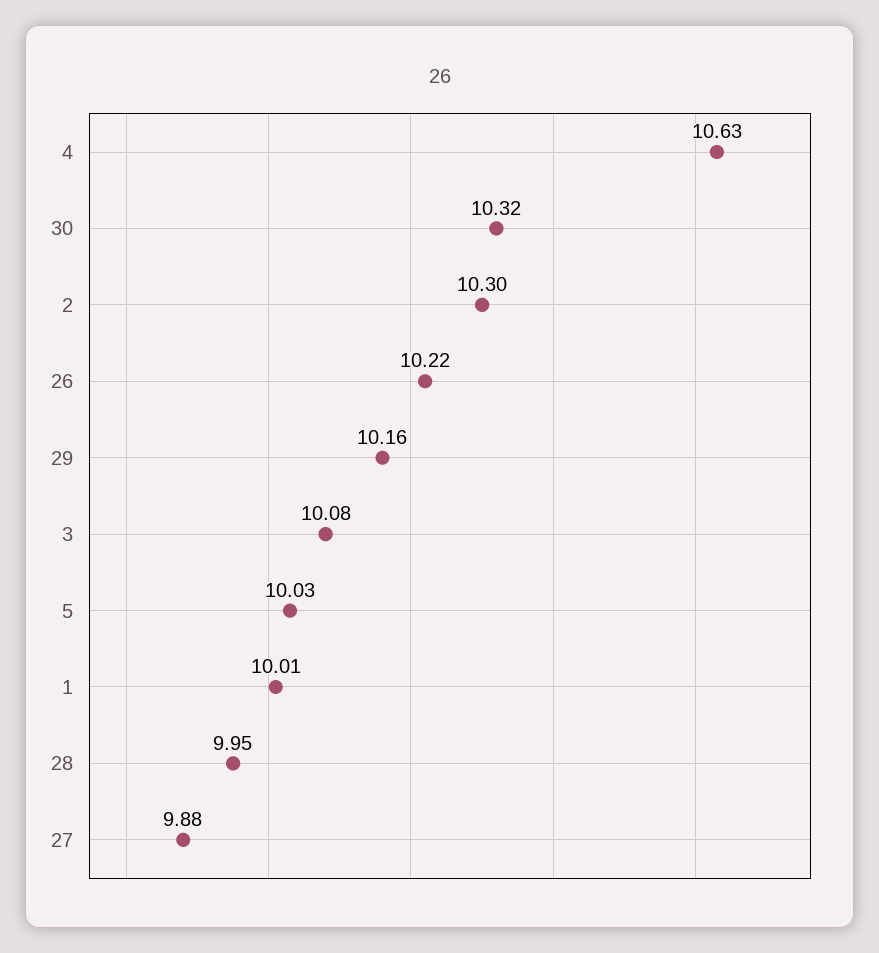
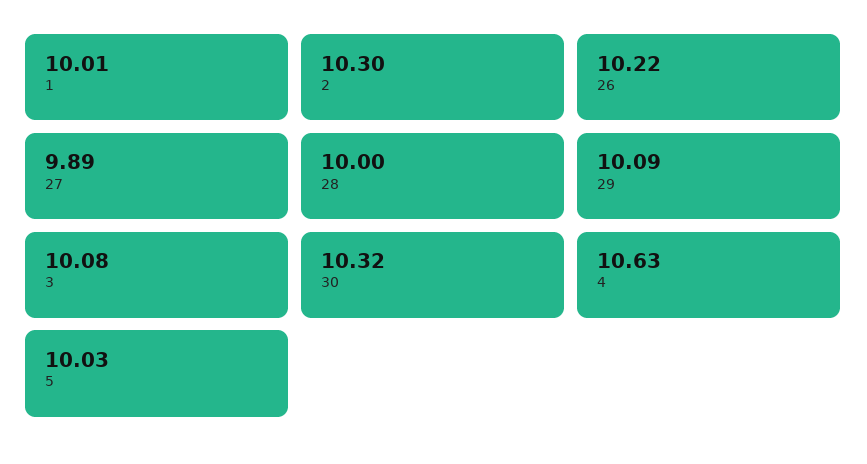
  {
    "4": 10.63,
    "30": 10.32,
    "2": 10.3,
    "26": 10.22,
-   "29": 10.16,
+   "29": 10.09,
    "3": 10.08,
    "5": 10.03,
    "1": 10.01,
-   "28": 9.95,
+   "28": 10,
-   "27": 9.88
+   "27": 9.89
  }

